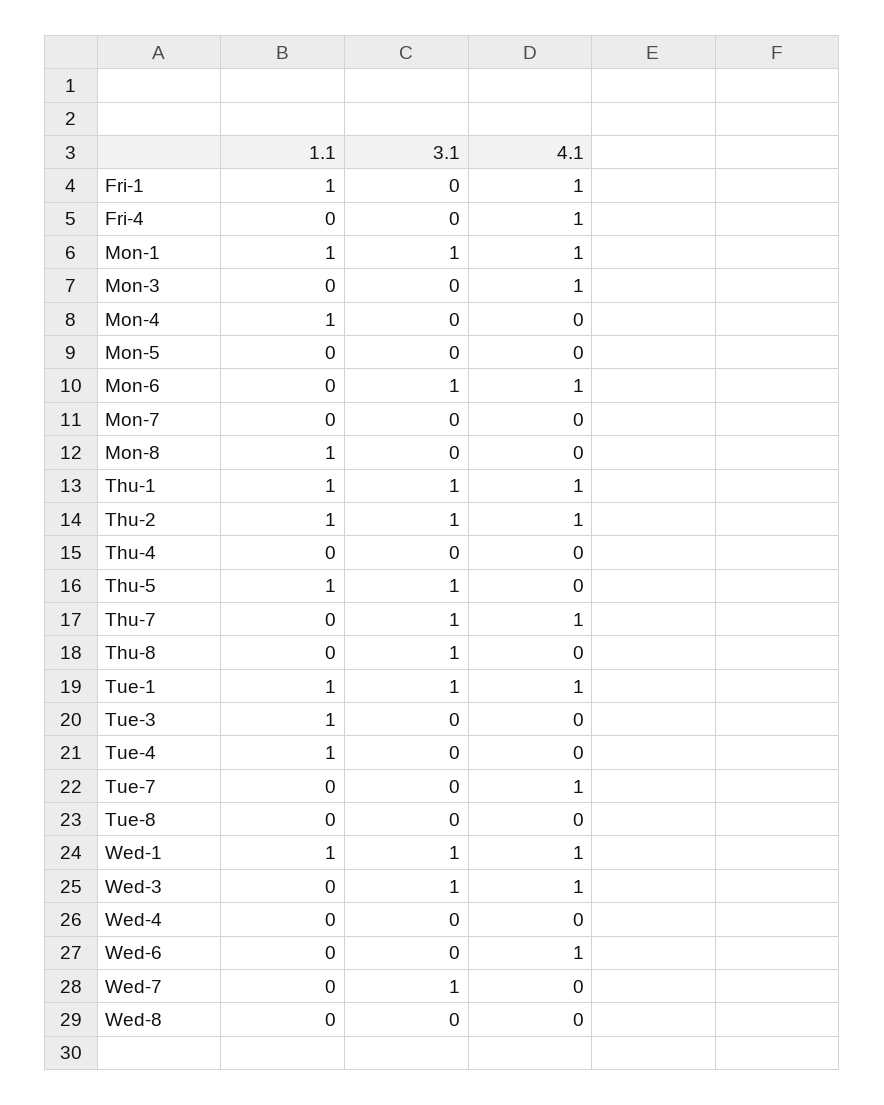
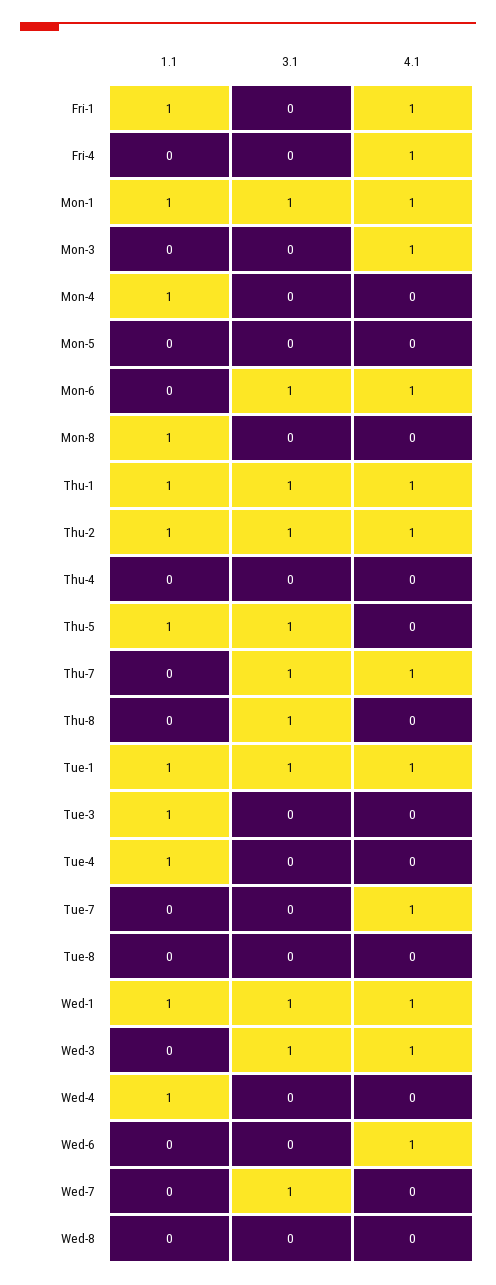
  {
    "1.1": {
      "Fri-1": 1,
      "Fri-4": 0,
      "Mon-1": 1,
      "Mon-3": 0,
      "Mon-4": 1,
      "Mon-5": 0,
      "Mon-6": 0,
-     "Mon-7": 0,
      "Mon-8": 1,
      "Thu-1": 1,
      "Thu-2": 1,
      "Thu-4": 0,
      "Thu-5": 1,
      "Thu-7": 0,
      "Thu-8": 0,
      "Tue-1": 1,
      "Tue-3": 1,
      "Tue-4": 1,
      "Tue-7": 0,
      "Tue-8": 0,
      "Wed-1": 1,
      "Wed-3": 0,
-     "Wed-4": 0,
+     "Wed-4": 1,
      "Wed-6": 0,
      "Wed-7": 0,
      "Wed-8": 0
    },
    "3.1": {
      "Fri-1": 0,
      "Fri-4": 0,
      "Mon-1": 1,
      "Mon-3": 0,
      "Mon-4": 0,
      "Mon-5": 0,
      "Mon-6": 1,
-     "Mon-7": 0,
      "Mon-8": 0,
      "Thu-1": 1,
      "Thu-2": 1,
      "Thu-4": 0,
      "Thu-5": 1,
      "Thu-7": 1,
      "Thu-8": 1,
      "Tue-1": 1,
      "Tue-3": 0,
      "Tue-4": 0,
      "Tue-7": 0,
      "Tue-8": 0,
      "Wed-1": 1,
      "Wed-3": 1,
      "Wed-4": 0,
      "Wed-6": 0,
      "Wed-7": 1,
      "Wed-8": 0
    },
    "4.1": {
      "Fri-1": 1,
      "Fri-4": 1,
      "Mon-1": 1,
      "Mon-3": 1,
      "Mon-4": 0,
      "Mon-5": 0,
      "Mon-6": 1,
-     "Mon-7": 0,
      "Mon-8": 0,
      "Thu-1": 1,
      "Thu-2": 1,
      "Thu-4": 0,
      "Thu-5": 0,
      "Thu-7": 1,
      "Thu-8": 0,
      "Tue-1": 1,
      "Tue-3": 0,
      "Tue-4": 0,
      "Tue-7": 1,
      "Tue-8": 0,
      "Wed-1": 1,
      "Wed-3": 1,
      "Wed-4": 0,
      "Wed-6": 1,
      "Wed-7": 0,
      "Wed-8": 0
    }
  }

